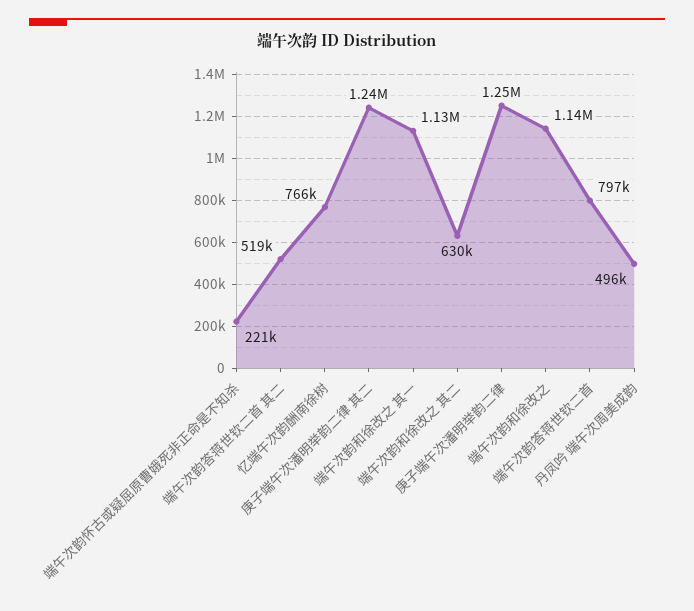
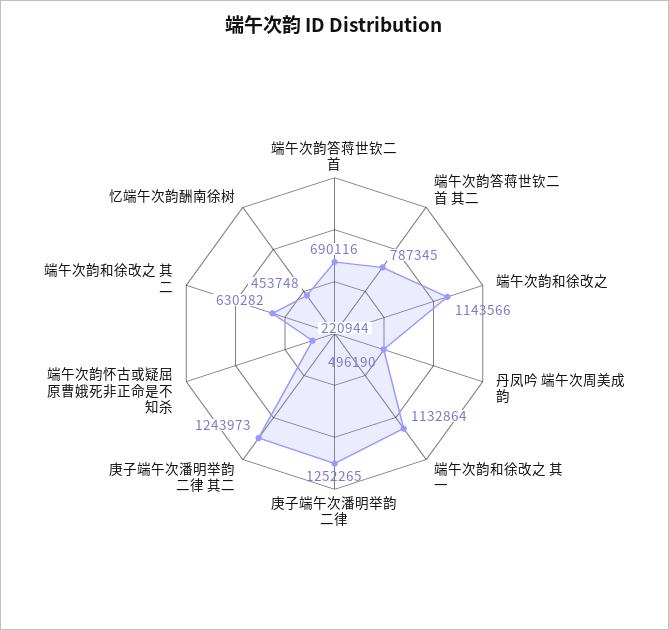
  {
    "端午次韵怀古或疑屈原曹娥死非正命是不知杀": 220944,
-   "端午次韵答蒋世钦二首 其二": 519000,
+   "端午次韵答蒋世钦二首 其二": 787345,
-   "忆端午次韵酬南徐树": 766000,
+   "忆端午次韵酬南徐树": 453748,
    "庚子端午次潘明举韵二律 其二": 1243973,
    "端午次韵和徐改之 其一": 1132864,
    "端午次韵和徐改之 其二": 630282,
    "庚子端午次潘明举韵二律": 1252265,
    "端午次韵和徐改之": 1143566,
-   "端午次韵答蒋世钦二首": 797000,
+   "端午次韵答蒋世钦二首": 690116,
    "丹凤吟 端午次周美成韵": 496190
  }

